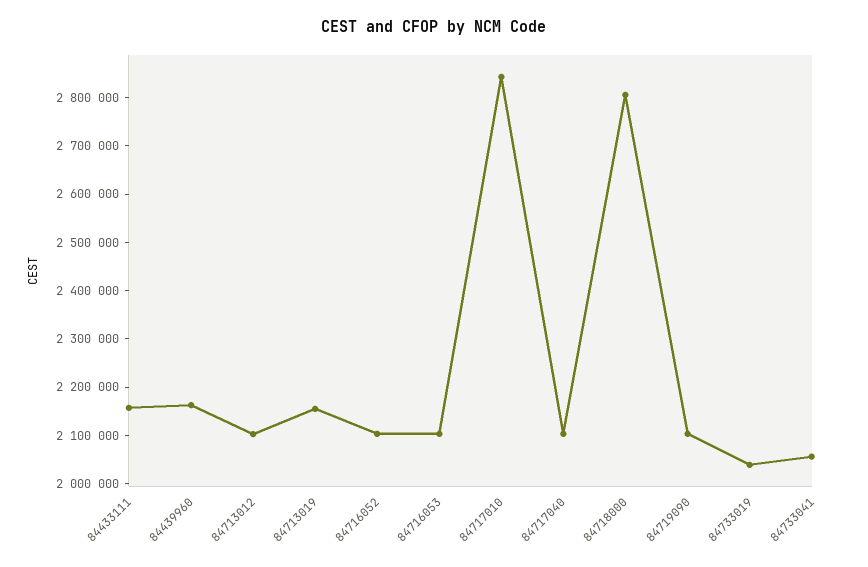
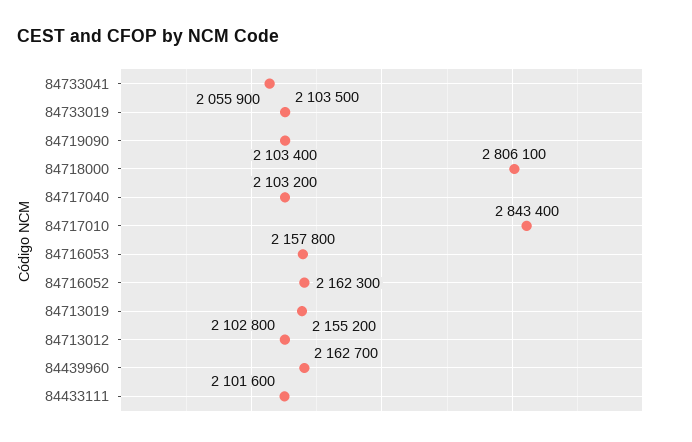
  {
-   "84433111": 2160000,
+   "84433111": 2101600,
    "84439960": 2162700,
    "84713012": 2102800,
    "84713019": 2155200,
-   "84716052": 2100000,
+   "84716052": 2162300,
-   "84716053": 2100000,
+   "84716053": 2157800,
    "84717010": 2843400,
    "84717040": 2103200,
    "84718000": 2806100,
    "84719090": 2103400,
-   "84733019": 2040000,
+   "84733019": 2103500,
    "84733041": 2055900
  }

